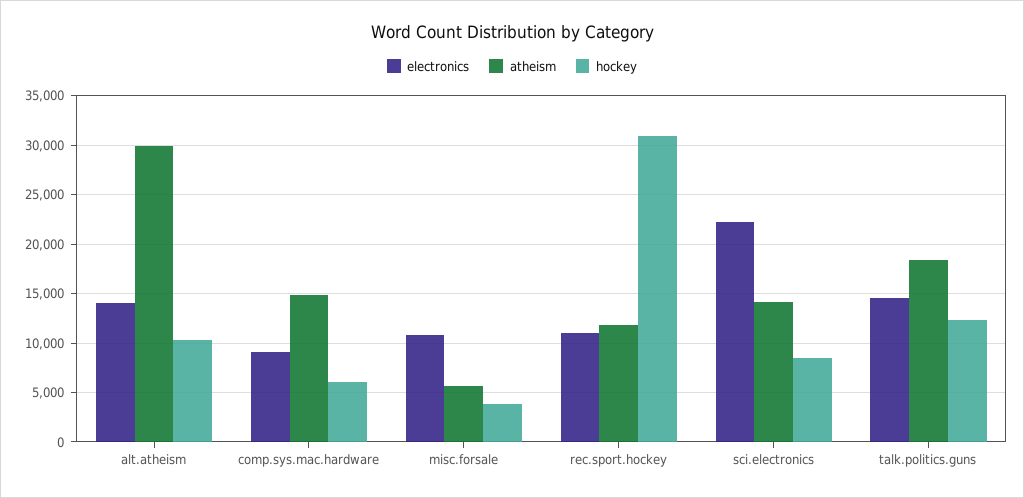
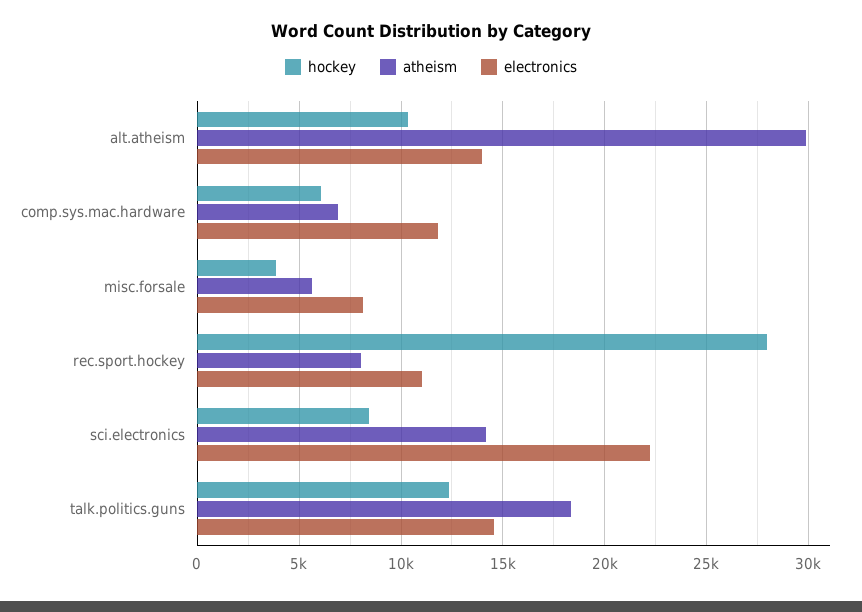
  {
    "electronics": {
      "alt.atheism": 14000,
-     "comp.sys.mac.hardware": 9000,
+     "comp.sys.mac.hardware": 12000,
-     "misc.forsale": 11000,
+     "misc.forsale": 8000,
      "rec.sport.hockey": 11000,
      "sci.electronics": 22000,
      "talk.politics.guns": 14500
    },
    "atheism": {
      "alt.atheism": 30000,
-     "comp.sys.mac.hardware": 15000,
+     "comp.sys.mac.hardware": 7000,
      "misc.forsale": 5500,
-     "rec.sport.hockey": 12000,
+     "rec.sport.hockey": 8000,
      "sci.electronics": 14000,
      "talk.politics.guns": 18500
    },
    "hockey": {
      "alt.atheism": 10500,
      "comp.sys.mac.hardware": 6000,
      "misc.forsale": 4000,
-     "rec.sport.hockey": 31000,
+     "rec.sport.hockey": 28000,
      "sci.electronics": 8500,
      "talk.politics.guns": 12500
    }
  }

